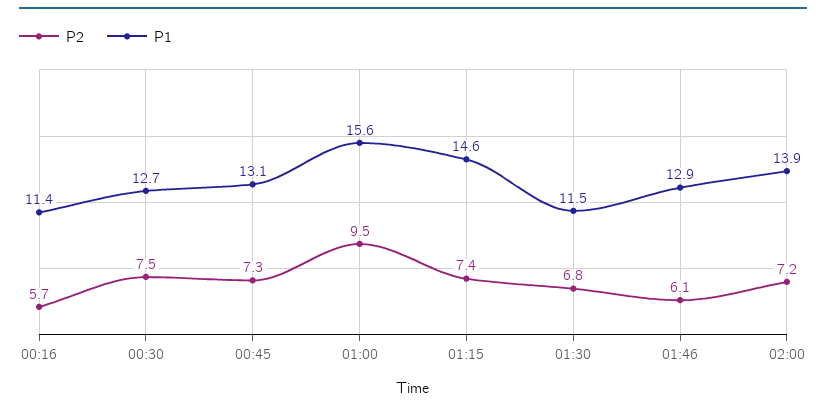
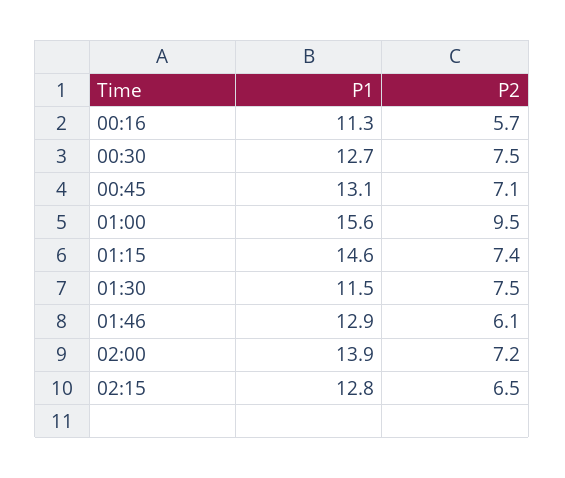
  {
    "P2": {
      "00:16": 5.7,
      "00:30": 7.5,
-     "00:45": 7.3,
+     "00:45": 7.1,
      "01:00": 9.5,
      "01:15": 7.4,
-     "01:30": 6.8,
+     "01:30": 7.5,
      "01:46": 6.1,
-     "02:00": 7.2
+     "02:00": 7.2,
+     "02:15": 6.5
    },
    "P1": {
-     "00:16": 11.4,
+     "00:16": 11.3,
      "00:30": 12.7,
      "00:45": 13.1,
      "01:00": 15.6,
      "01:15": 14.6,
      "01:30": 11.5,
      "01:46": 12.9,
-     "02:00": 13.9
+     "02:00": 13.9,
+     "02:15": 12.8
    }
  }

